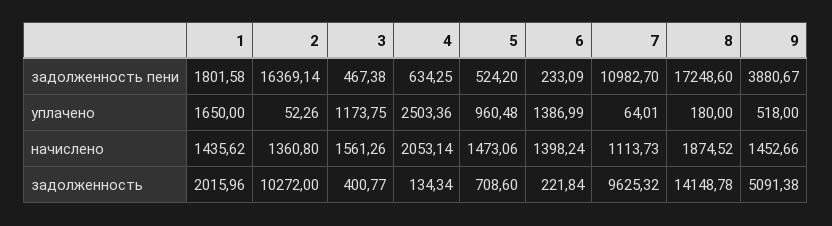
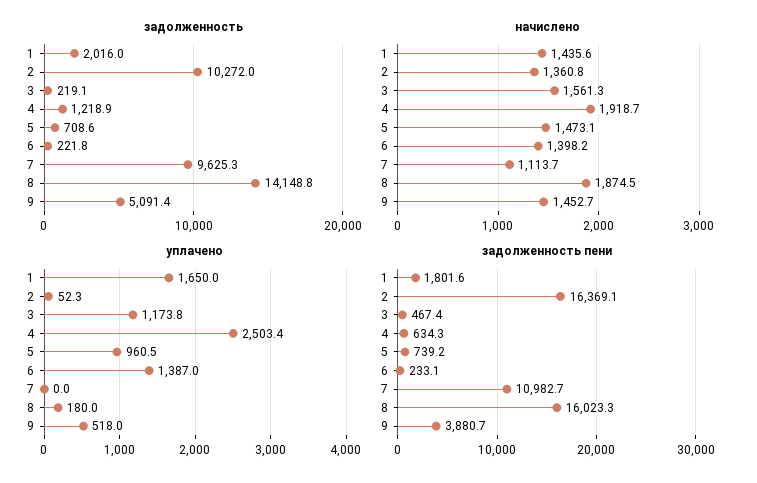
  {
    "задолженность пени": {
      "1": 1801.58,
      "2": 16369.14,
      "3": 467.38,
      "4": 634.25,
-     "5": 524.2,
+     "5": 739.2,
      "6": 233.09,
      "7": 10982.7,
-     "8": 17248.6,
+     "8": 16023.3,
      "9": 3880.67
    },
    "уплачено": {
      "1": 1650,
      "2": 52.26,
      "3": 1173.75,
      "4": 2503.36,
      "5": 960.48,
      "6": 1386.99,
-     "7": 64.01,
+     "7": 0,
      "8": 180,
      "9": 518
    },
    "начислено": {
      "1": 1435.62,
      "2": 1360.8,
      "3": 1561.26,
-     "4": 2053.14,
+     "4": 1918.7,
      "5": 1473.06,
      "6": 1398.24,
      "7": 1113.73,
      "8": 1874.52,
      "9": 1452.66
    },
    "задолженность": {
      "1": 2015.96,
      "2": 10272,
-     "3": 400.77,
+     "3": 219.1,
-     "4": 134.34,
+     "4": 1218.9,
      "5": 708.6,
      "6": 221.84,
      "7": 9625.32,
      "8": 14148.78,
      "9": 5091.38
    }
  }

